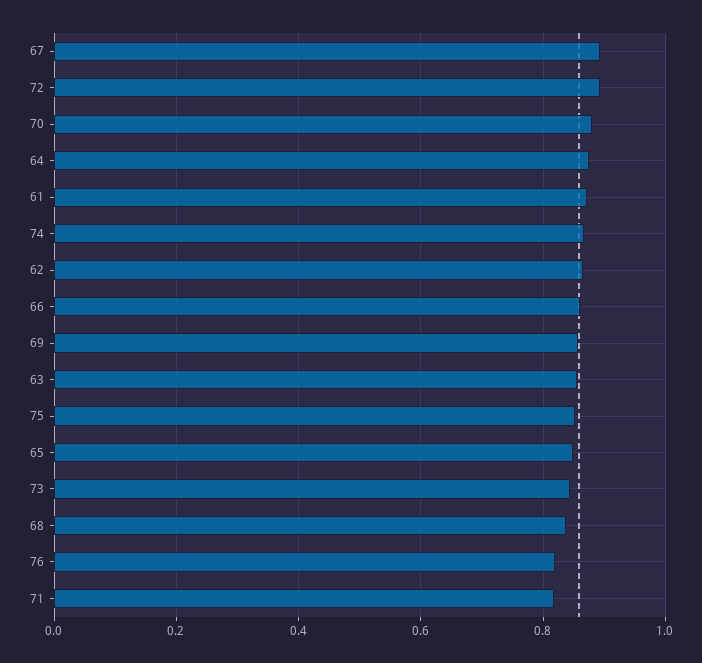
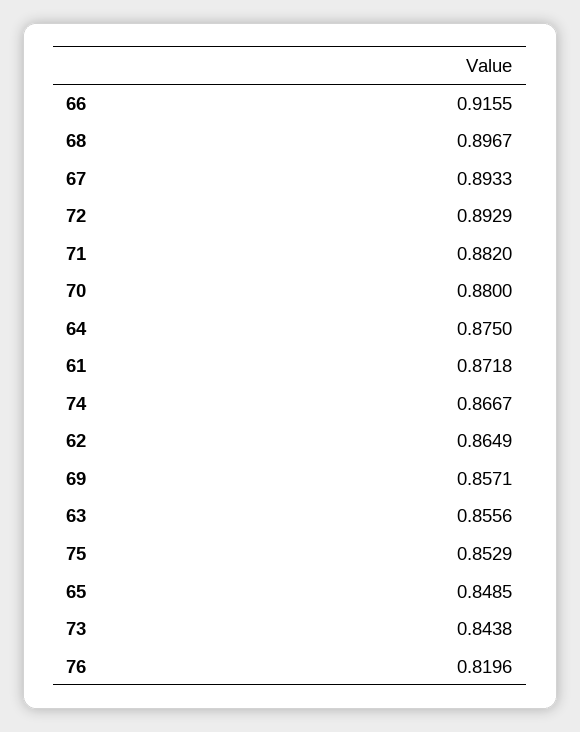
  {
    "67": 0.8933,
    "72": 0.8929,
    "70": 0.88,
    "64": 0.875,
    "61": 0.8718,
    "74": 0.8667,
    "62": 0.8649,
-   "66": 0.86,
+   "66": 0.9155,
    "69": 0.8571,
    "63": 0.8556,
    "75": 0.8529,
    "65": 0.8485,
    "73": 0.8438,
-   "68": 0.84,
+   "68": 0.8967,
    "76": 0.8196,
-   "71": 0.82
+   "71": 0.882
  }

